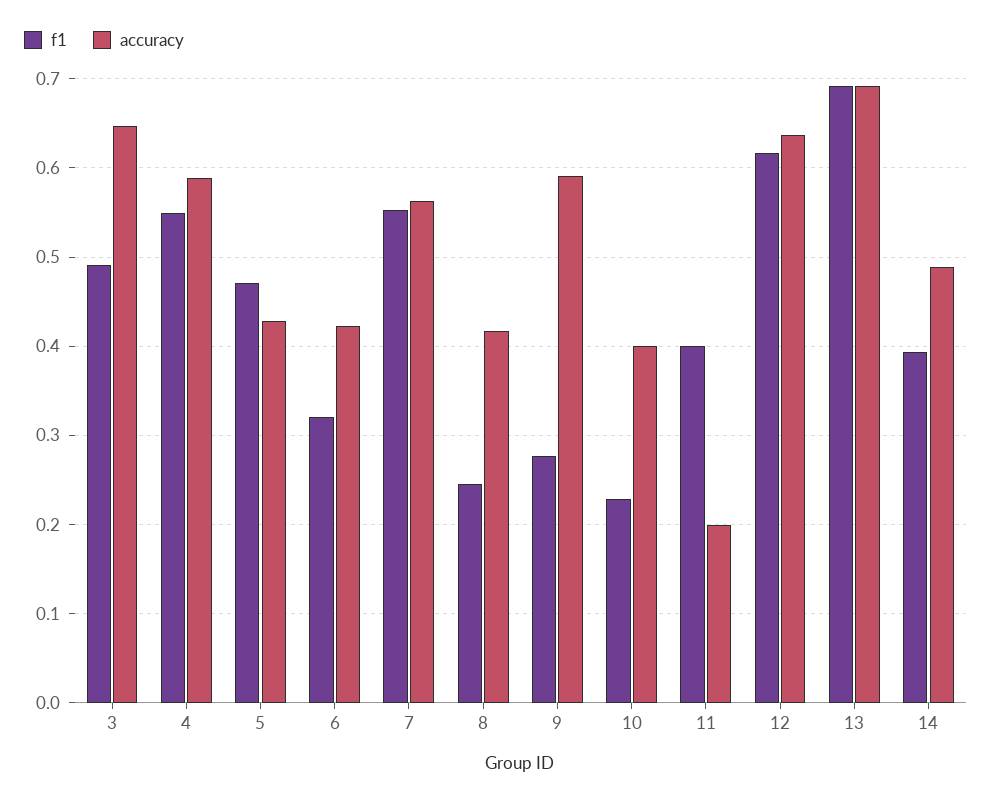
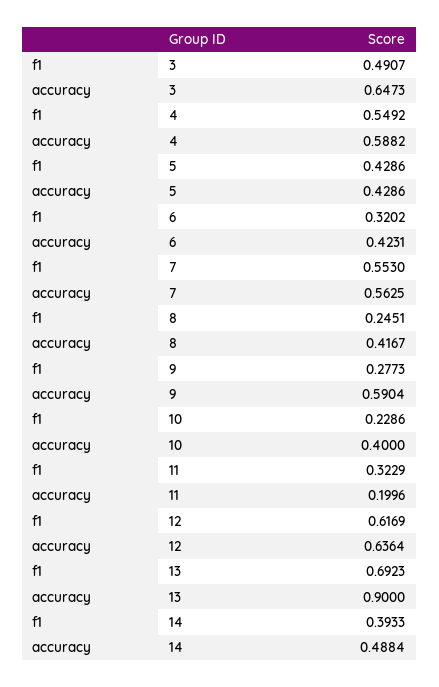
  {
    "f1": {
      "3": 0.4907,
      "4": 0.5492,
-     "5": 0.47,
+     "5": 0.4286,
      "6": 0.3202,
      "7": 0.553,
      "8": 0.2451,
      "9": 0.2773,
      "10": 0.2286,
-     "11": 0.4,
+     "11": 0.3229,
      "12": 0.6169,
      "13": 0.6923,
      "14": 0.3933
    },
    "accuracy": {
      "3": 0.6473,
      "4": 0.5882,
      "5": 0.4286,
      "6": 0.4231,
      "7": 0.5625,
      "8": 0.4167,
      "9": 0.5904,
      "10": 0.4,
      "11": 0.1996,
      "12": 0.6364,
-     "13": 0.69,
+     "13": 0.9,
      "14": 0.4884
    }
  }

